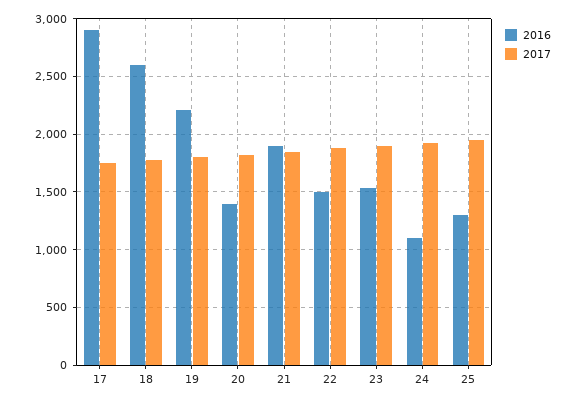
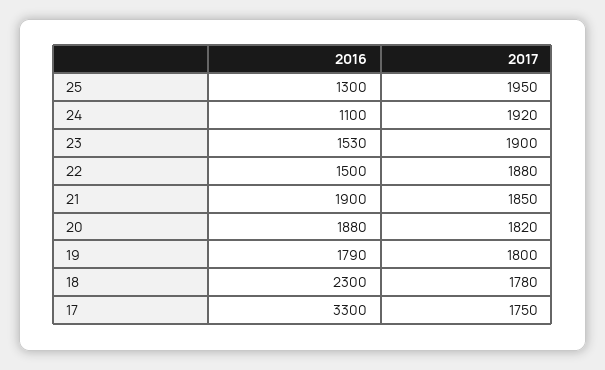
  {
    "2016": {
-     "17": 2900,
+     "17": 3300,
-     "18": 2600,
+     "18": 2300,
-     "19": 2200,
+     "19": 1790,
-     "20": 1400,
+     "20": 1880,
      "21": 1900,
      "22": 1500,
      "23": 1530,
      "24": 1100,
      "25": 1300
    },
    "2017": {
      "17": 1750,
      "18": 1780,
      "19": 1800,
      "20": 1820,
      "21": 1850,
      "22": 1880,
      "23": 1900,
      "24": 1920,
      "25": 1950
    }
  }

